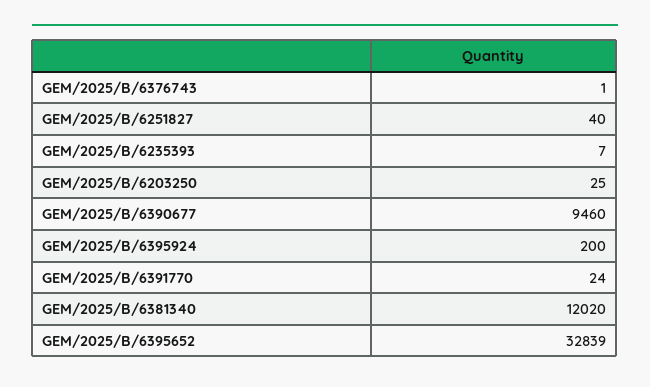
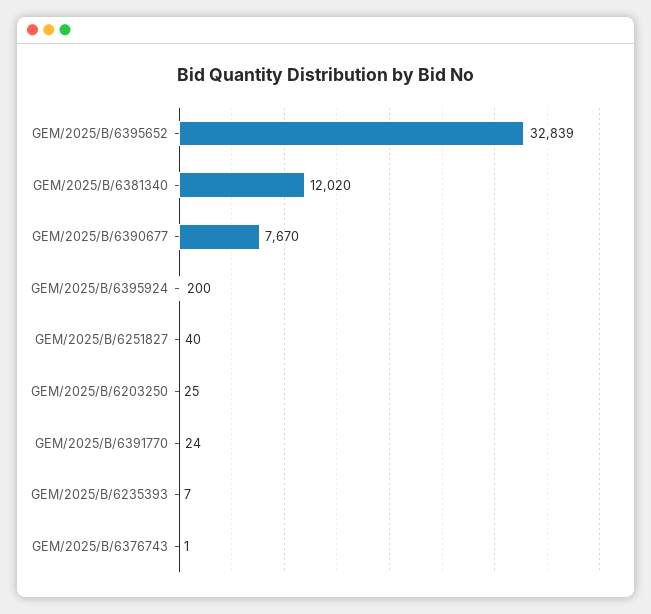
  {
    "GEM/2025/B/6376743": 1,
    "GEM/2025/B/6251827": 40,
    "GEM/2025/B/6235393": 7,
    "GEM/2025/B/6203250": 25,
-   "GEM/2025/B/6390677": 9460,
+   "GEM/2025/B/6390677": 7670,
    "GEM/2025/B/6395924": 200,
    "GEM/2025/B/6391770": 24,
    "GEM/2025/B/6381340": 12020,
    "GEM/2025/B/6395652": 32839
  }

